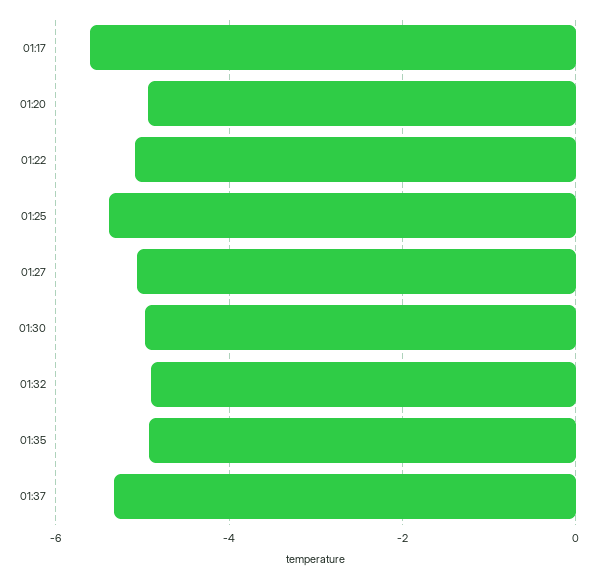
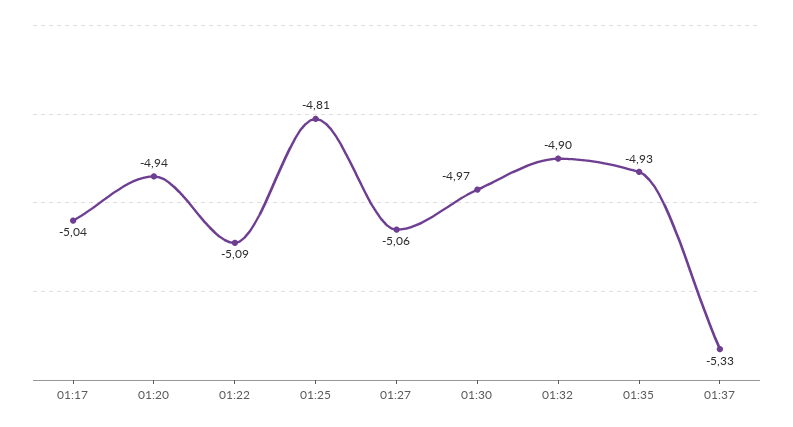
  {
-   "01:17": -5.6,
+   "01:17": -5.04,
    "01:20": -4.94,
    "01:22": -5.09,
-   "01:25": -5.4,
+   "01:25": -4.81,
    "01:27": -5.06,
    "01:30": -4.97,
    "01:32": -4.9,
    "01:35": -4.93,
    "01:37": -5.33
  }

